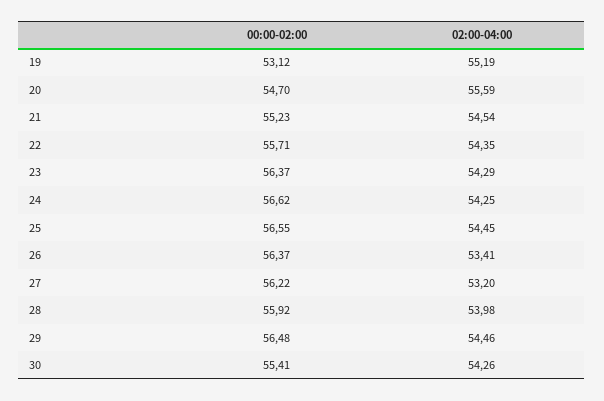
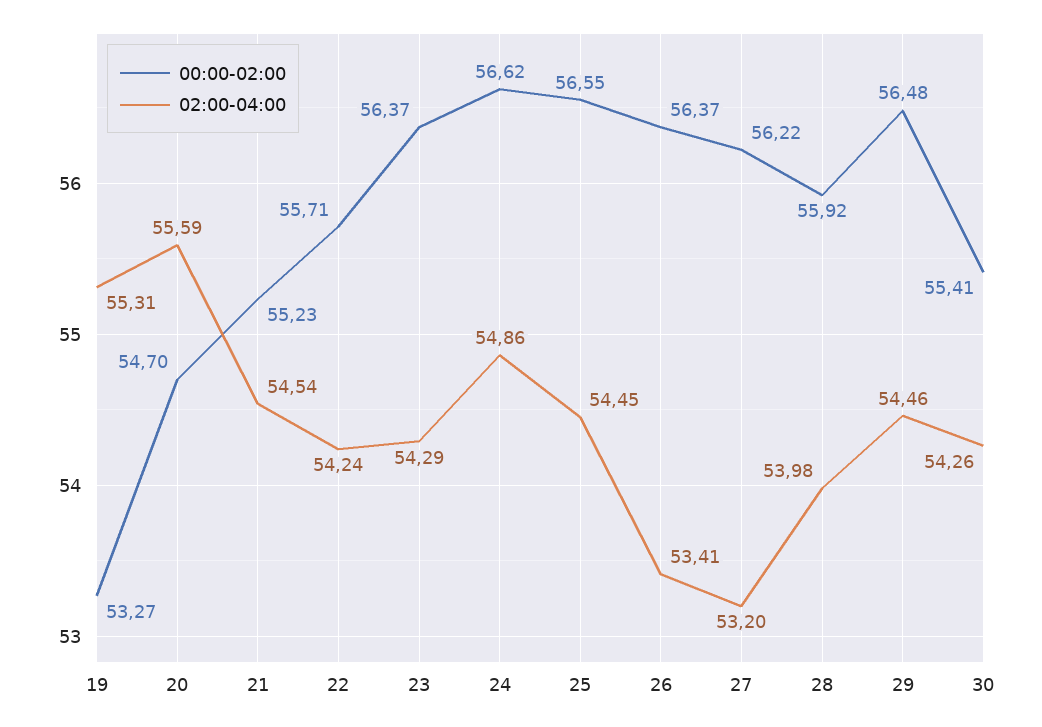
  {
    "00:00-02:00": {
-     "19": 53.12,
+     "19": 53.27,
      "20": 54.7,
      "21": 55.23,
      "22": 55.71,
      "23": 56.37,
      "24": 56.62,
      "25": 56.55,
      "26": 56.37,
      "27": 56.22,
      "28": 55.92,
      "29": 56.48,
      "30": 55.41
    },
    "02:00-04:00": {
-     "19": 55.19,
+     "19": 55.31,
      "20": 55.59,
      "21": 54.54,
-     "22": 54.35,
+     "22": 54.24,
      "23": 54.29,
-     "24": 54.25,
+     "24": 54.86,
      "25": 54.45,
      "26": 53.41,
      "27": 53.2,
      "28": 53.98,
      "29": 54.46,
      "30": 54.26
    }
  }

